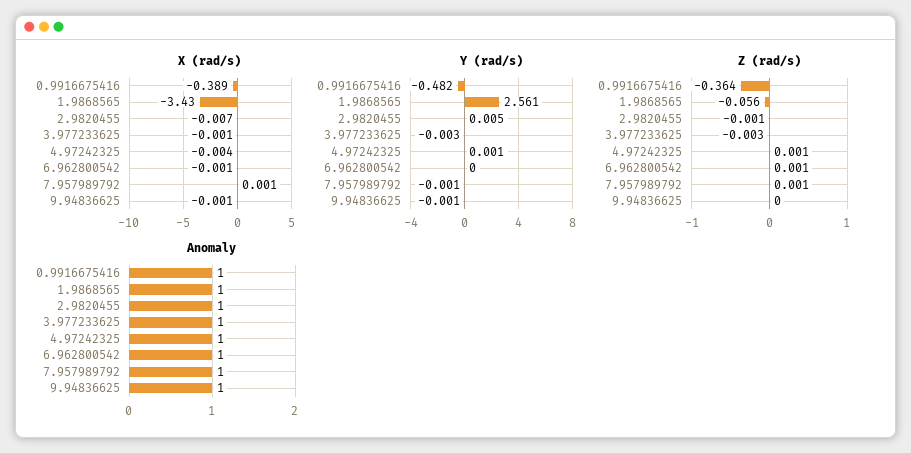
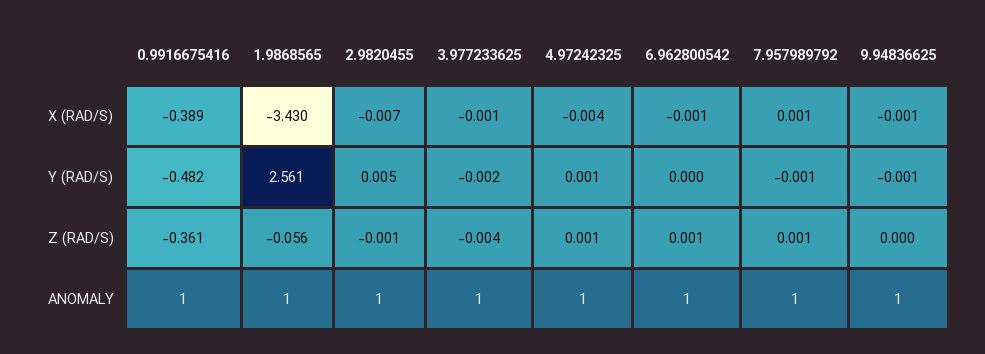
  {
    "X (rad/s)": {
      "0.9916675416": -0.389,
      "1.9868565": -3.43,
      "2.9820455": -0.007,
      "3.977233625": -0.001,
      "4.97242325": -0.004,
      "6.962800542": -0.001,
      "7.957989792": 0.001,
      "9.94836625": -0.001
    },
    "Y (rad/s)": {
      "0.9916675416": -0.482,
      "1.9868565": 2.561,
      "2.9820455": 0.005,
-     "3.977233625": -0.003,
+     "3.977233625": -0.002,
      "4.97242325": 0.001,
      "6.962800542": 0,
      "7.957989792": -0.001,
      "9.94836625": -0.001
    },
    "Z (rad/s)": {
-     "0.9916675416": -0.364,
+     "0.9916675416": -0.361,
      "1.9868565": -0.056,
      "2.9820455": -0.001,
-     "3.977233625": -0.003,
+     "3.977233625": -0.004,
      "4.97242325": 0.001,
      "6.962800542": 0.001,
      "7.957989792": 0.001,
      "9.94836625": 0
    },
    "Anomaly": {
      "0.9916675416": 1,
      "1.9868565": 1,
      "2.9820455": 1,
      "3.977233625": 1,
      "4.97242325": 1,
      "6.962800542": 1,
      "7.957989792": 1,
      "9.94836625": 1
    }
  }

